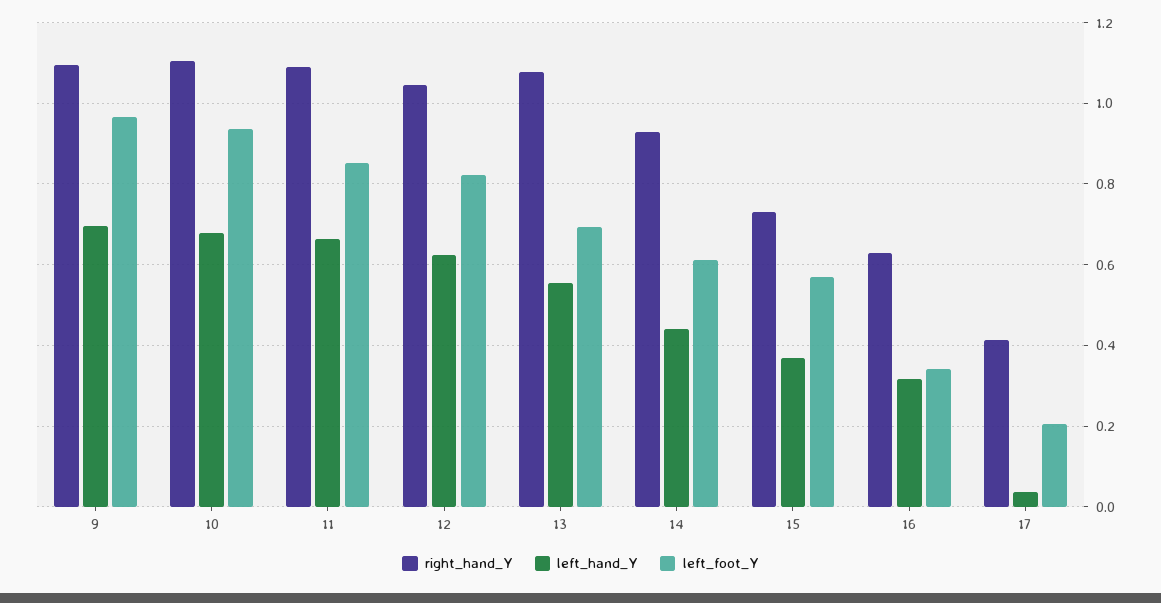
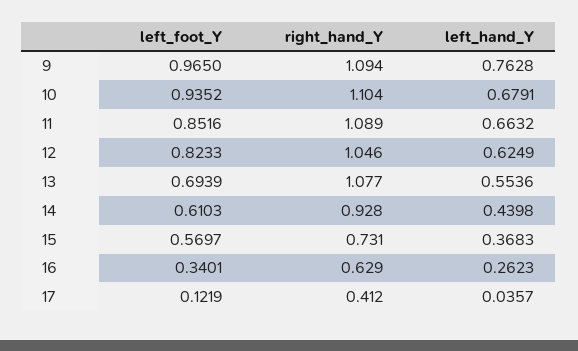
  {
    "right_hand_Y": {
      "9": 1.094,
      "10": 1.104,
      "11": 1.089,
      "12": 1.046,
      "13": 1.077,
      "14": 0.928,
      "15": 0.731,
      "16": 0.629,
      "17": 0.412
    },
    "left_hand_Y": {
-     "9": 0.7,
+     "9": 0.7628,
      "10": 0.6791,
      "11": 0.6632,
      "12": 0.6249,
      "13": 0.5536,
      "14": 0.4398,
      "15": 0.3683,
-     "16": 0.32,
+     "16": 0.2623,
      "17": 0.0357
    },
    "left_foot_Y": {
      "9": 0.965,
      "10": 0.9352,
      "11": 0.8516,
      "12": 0.8233,
      "13": 0.6939,
      "14": 0.6103,
      "15": 0.5697,
      "16": 0.3401,
-     "17": 0.2
+     "17": 0.1219
    }
  }

